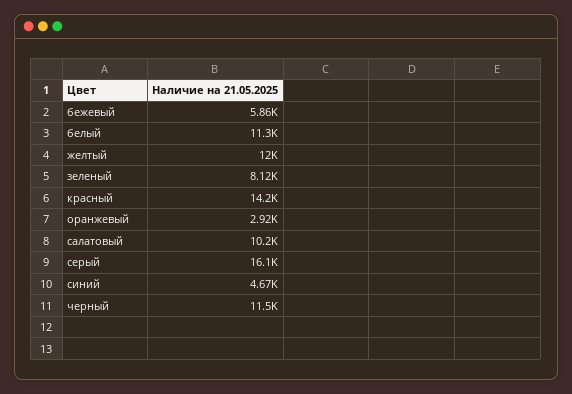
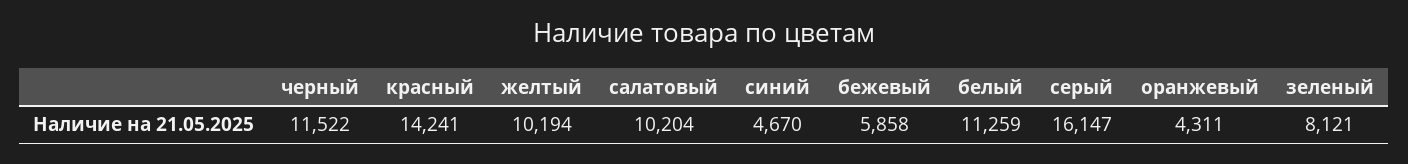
  {
    "бежевый": 5858,
    "белый": 11259,
-   "желтый": 12000,
+   "желтый": 10194,
    "зеленый": 8121,
    "красный": 14241,
-   "оранжевый": 2920,
+   "оранжевый": 4311,
    "салатовый": 10204,
    "серый": 16147,
    "синий": 4670,
    "черный": 11522
  }

